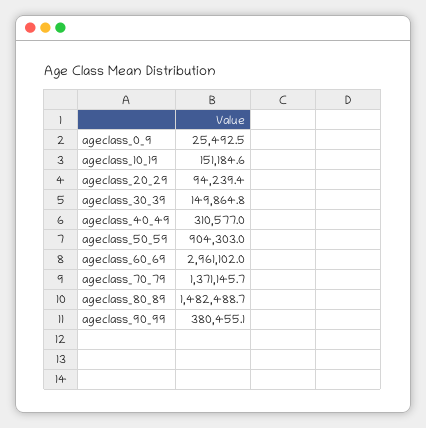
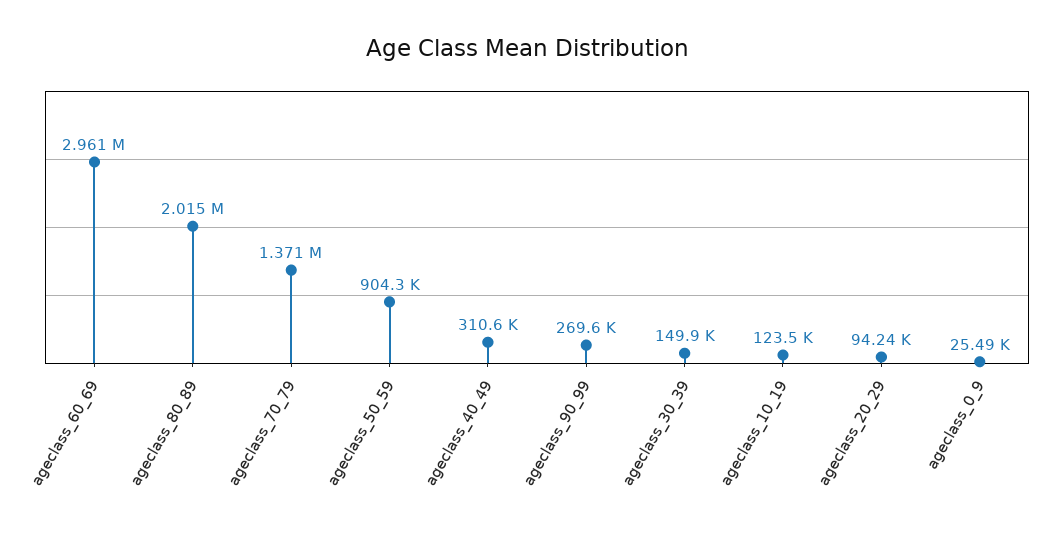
  {
    "ageclass_0_9": 25492.5,
-   "ageclass_10_19": 151184.6,
+   "ageclass_10_19": 123500,
    "ageclass_20_29": 94239.4,
    "ageclass_30_39": 149864.8,
    "ageclass_40_49": 310577,
    "ageclass_50_59": 904303,
    "ageclass_60_69": 2961102,
    "ageclass_70_79": 1371145.7,
-   "ageclass_80_89": 1482488.7,
+   "ageclass_80_89": 2015000,
-   "ageclass_90_99": 380455.1
+   "ageclass_90_99": 269600
  }

